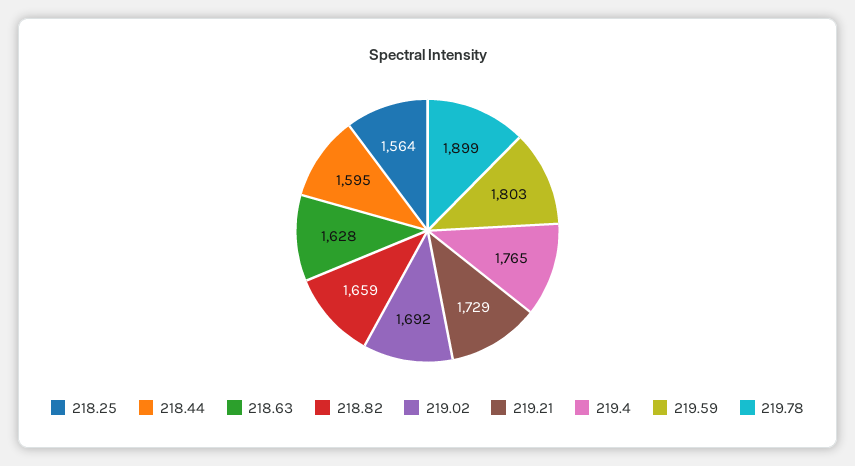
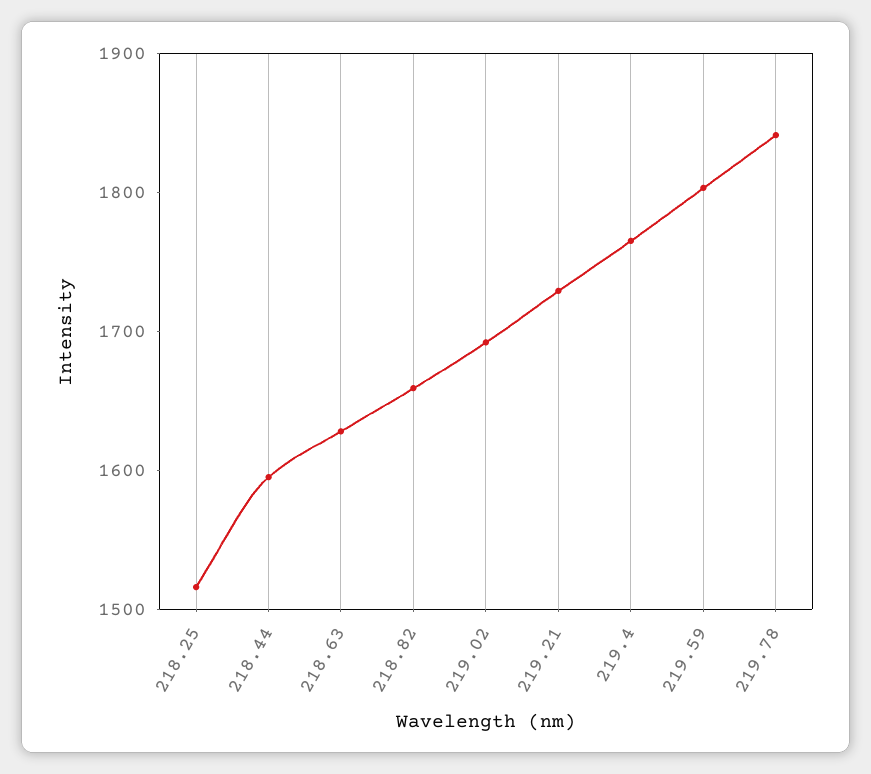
  {
-   "218.25": 1564,
+   "218.25": 1520,
    "218.44": 1595,
    "218.63": 1628,
    "218.82": 1659,
    "219.02": 1692,
    "219.21": 1729,
    "219.4": 1765,
    "219.59": 1803,
-   "219.78": 1899
+   "219.78": 1840
  }

